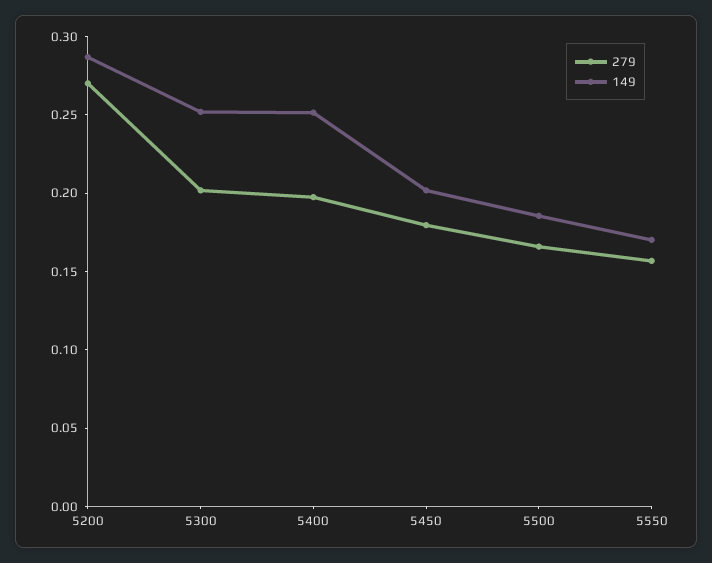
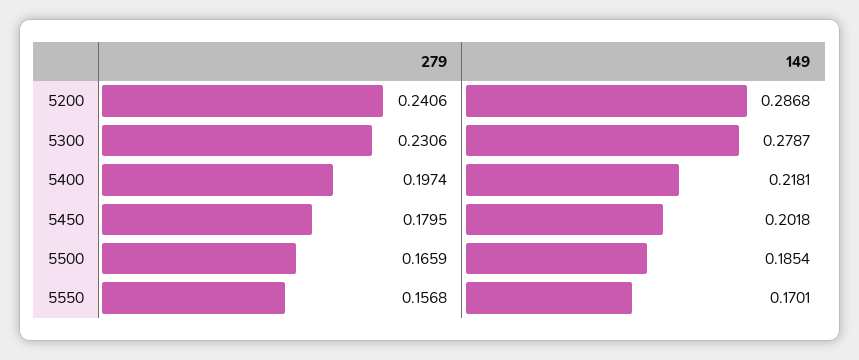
  {
    "279": {
-     "5200": 0.27,
+     "5200": 0.2406,
-     "5300": 0.2,
+     "5300": 0.2306,
      "5400": 0.1974,
      "5450": 0.1795,
      "5500": 0.1659,
      "5550": 0.1568
    },
    "149": {
      "5200": 0.2868,
-     "5300": 0.25,
+     "5300": 0.2787,
-     "5400": 0.25,
+     "5400": 0.2181,
      "5450": 0.2018,
      "5500": 0.1854,
      "5550": 0.1701
    }
  }

